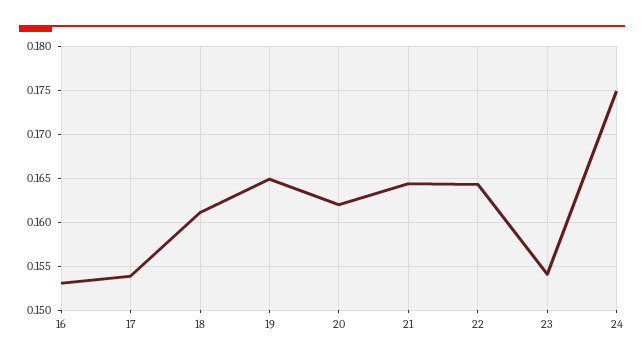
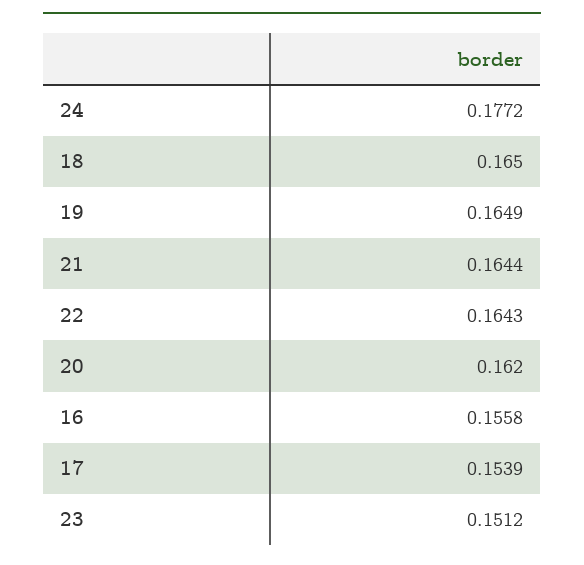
  {
-   "16": 0.153,
+   "16": 0.1558,
    "17": 0.1539,
-   "18": 0.161,
+   "18": 0.165,
    "19": 0.1649,
    "20": 0.162,
    "21": 0.1644,
    "22": 0.1643,
-   "23": 0.154,
+   "23": 0.1512,
-   "24": 0.175
+   "24": 0.1772
  }

